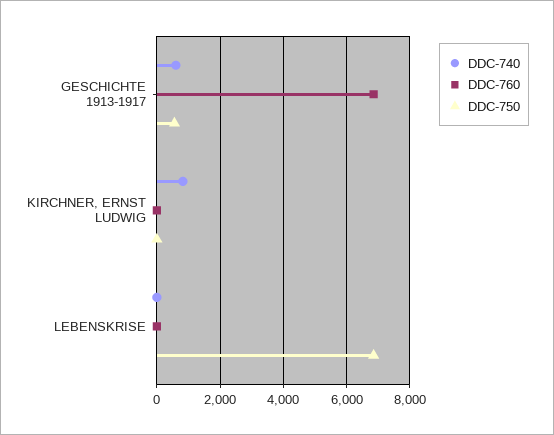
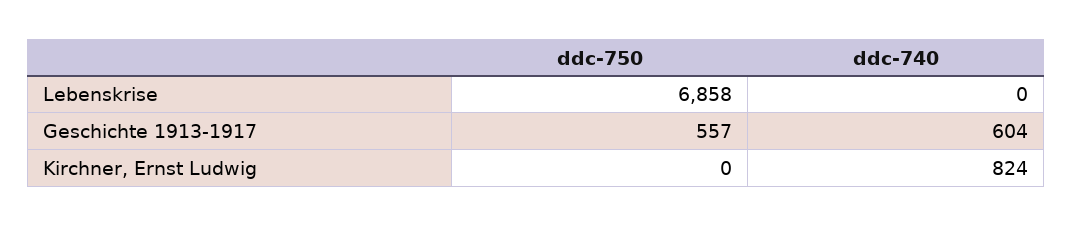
  {
    "DDC-740": {
      "GESCHICHTE 1913-1917": 604,
      "KIRCHNER, ERNST LUDWIG": 824,
      "LEBENSKRISE": 0
    },
-   "DDC-760": {
-     "GESCHICHTE 1913-1917": 6800,
-     "KIRCHNER, ERNST LUDWIG": 0,
-     "LEBENSKRISE": 0
-   },
    "DDC-750": {
      "GESCHICHTE 1913-1917": 557,
      "KIRCHNER, ERNST LUDWIG": 0,
      "LEBENSKRISE": 6858
    }
  }

